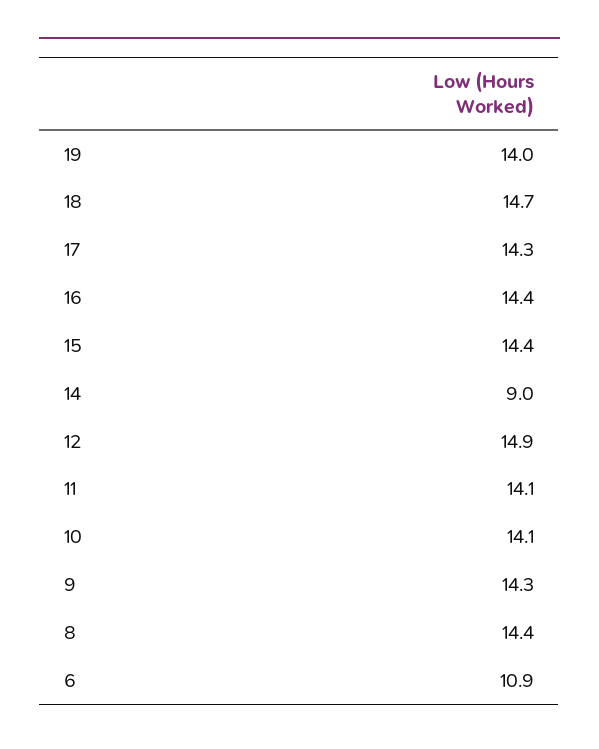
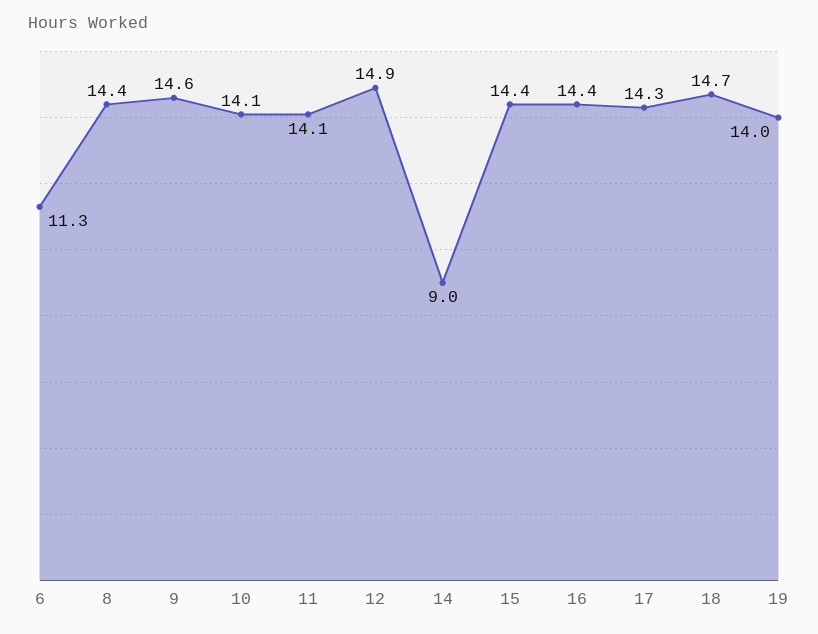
  {
    "19": 14,
    "18": 14.7,
    "17": 14.3,
    "16": 14.4,
    "15": 14.4,
    "14": 9,
    "12": 14.9,
    "11": 14.1,
    "10": 14.1,
-   "9": 14.3,
+   "9": 14.6,
    "8": 14.4,
-   "6": 10.9
+   "6": 11.3
  }

